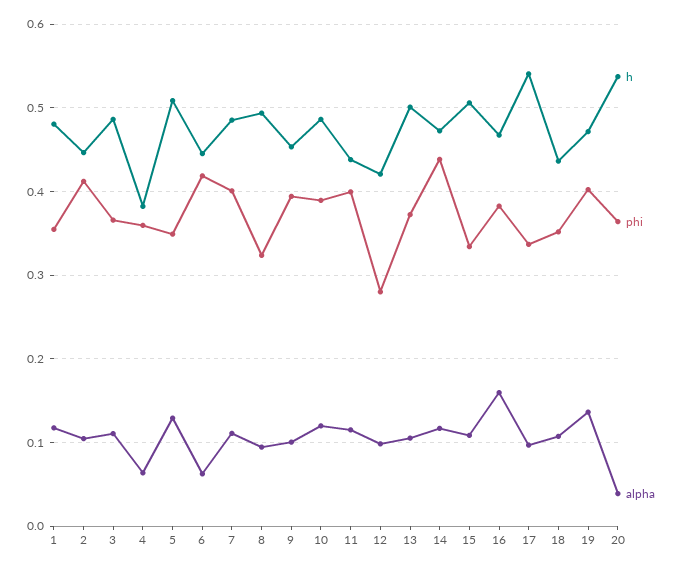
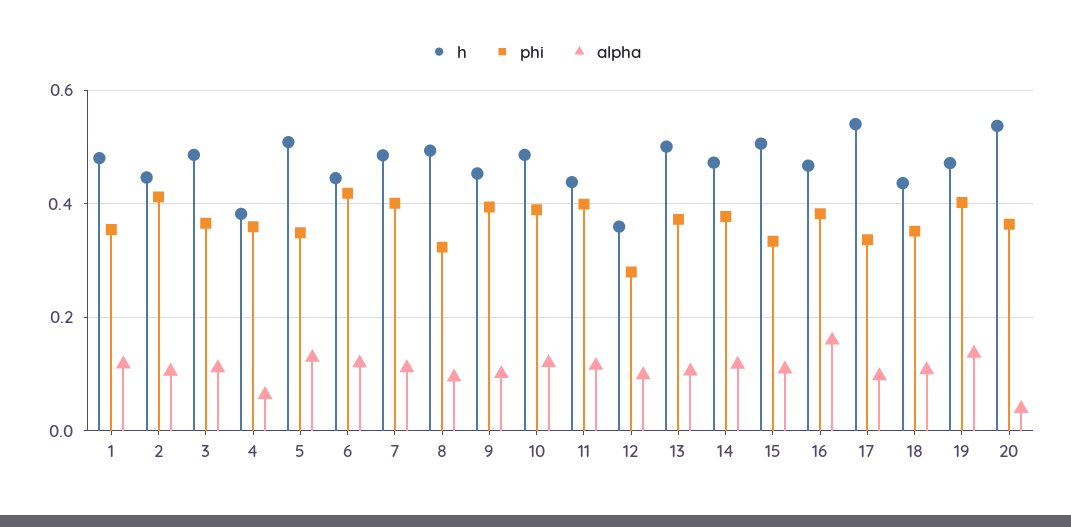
  {
    "h": {
      "1": 0.48,
      "2": 0.45,
      "3": 0.49,
      "4": 0.38,
      "5": 0.51,
      "6": 0.45,
      "7": 0.49,
      "8": 0.49,
      "9": 0.45,
      "10": 0.49,
      "11": 0.44,
-     "12": 0.42,
+     "12": 0.36,
      "13": 0.5,
      "14": 0.47,
      "15": 0.51,
      "16": 0.47,
      "17": 0.54,
      "18": 0.44,
      "19": 0.47,
      "20": 0.54
    },
    "phi": {
      "1": 0.35,
      "2": 0.41,
      "3": 0.37,
      "4": 0.36,
      "5": 0.35,
      "6": 0.42,
      "7": 0.4,
      "8": 0.32,
      "9": 0.39,
      "10": 0.39,
      "11": 0.4,
      "12": 0.28,
      "13": 0.37,
-     "14": 0.44,
+     "14": 0.38,
      "15": 0.33,
      "16": 0.38,
      "17": 0.34,
      "18": 0.35,
      "19": 0.4,
      "20": 0.36
    },
    "alpha": {
      "1": 0.12,
      "2": 0.1,
      "3": 0.11,
      "4": 0.06,
      "5": 0.13,
-     "6": 0.06,
+     "6": 0.12,
      "7": 0.11,
      "8": 0.09,
      "9": 0.1,
      "10": 0.12,
      "11": 0.11,
      "12": 0.1,
      "13": 0.11,
      "14": 0.12,
      "15": 0.11,
      "16": 0.16,
      "17": 0.1,
      "18": 0.11,
      "19": 0.14,
      "20": 0.04
    }
  }

